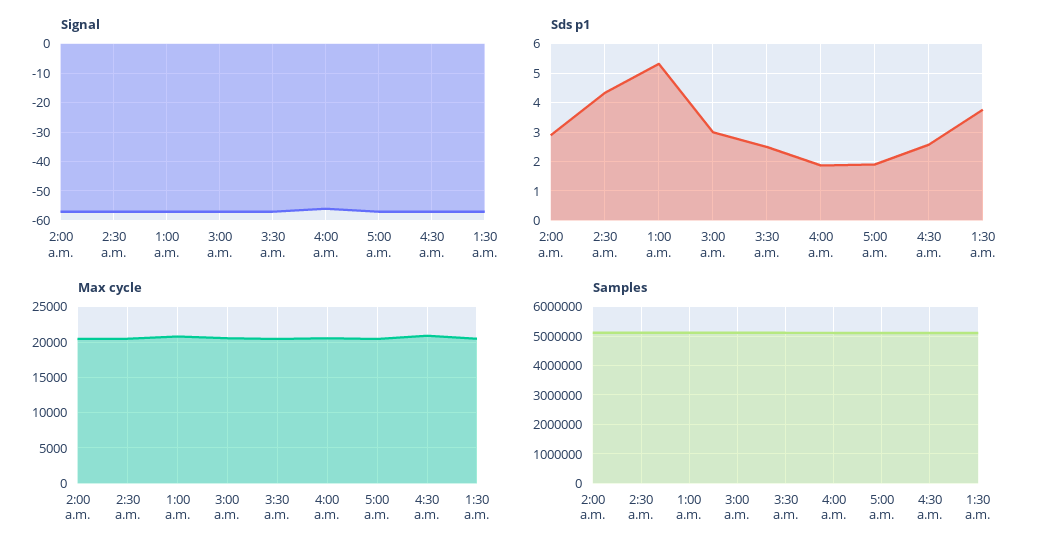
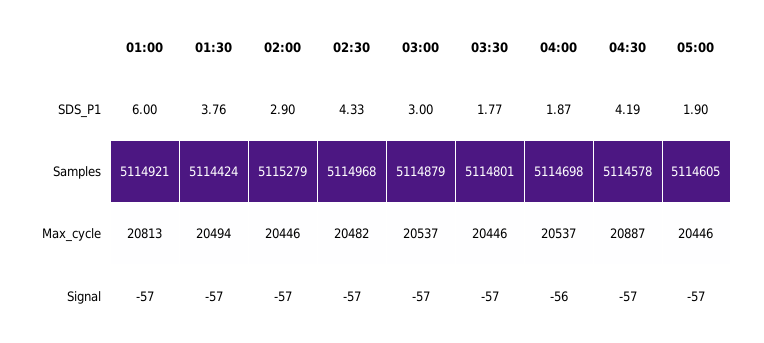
  {
    "Signal": {
      "2:00 a.m.": -57,
      "2:30 a.m.": -57,
      "1:00 a.m.": -57,
      "3:00 a.m.": -57,
      "3:30 a.m.": -57,
      "4:00 a.m.": -56,
      "5:00 a.m.": -57,
      "4:30 a.m.": -57,
      "1:30 a.m.": -57
    },
    "Sds p1": {
      "2:00 a.m.": 2.9,
      "2:30 a.m.": 4.33,
-     "1:00 a.m.": 5.25,
+     "1:00 a.m.": 6,
      "3:00 a.m.": 3,
-     "3:30 a.m.": 2.5,
+     "3:30 a.m.": 1.77,
      "4:00 a.m.": 1.87,
      "5:00 a.m.": 1.9,
-     "4:30 a.m.": 2.5,
+     "4:30 a.m.": 4.19,
      "1:30 a.m.": 3.76
    },
    "Max cycle": {
      "2:00 a.m.": 20446,
      "2:30 a.m.": 20482,
      "1:00 a.m.": 20813,
      "3:00 a.m.": 20537,
      "3:30 a.m.": 20446,
      "4:00 a.m.": 20537,
      "5:00 a.m.": 20446,
      "4:30 a.m.": 20887,
      "1:30 a.m.": 20494
    },
    "Samples": {
      "2:00 a.m.": 5115279,
      "2:30 a.m.": 5114968,
      "1:00 a.m.": 5114921,
      "3:00 a.m.": 5114879,
      "3:30 a.m.": 5114801,
      "4:00 a.m.": 5114698,
      "5:00 a.m.": 5114605,
      "4:30 a.m.": 5114578,
      "1:30 a.m.": 5114424
    }
  }

